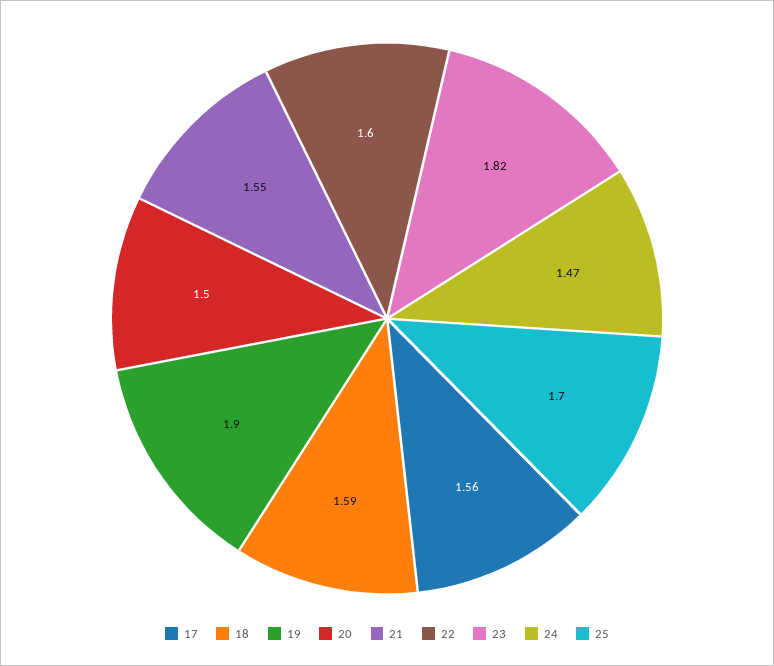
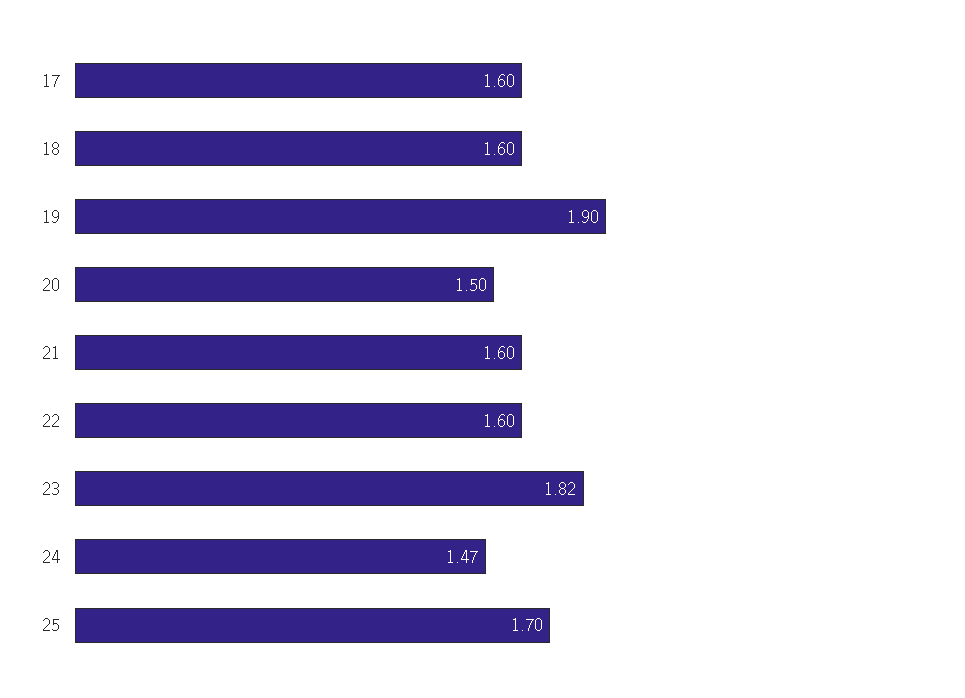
  {
-   "17": 1.56,
+   "17": 1.6,
-   "18": 1.59,
+   "18": 1.6,
    "19": 1.9,
    "20": 1.5,
-   "21": 1.55,
+   "21": 1.6,
    "22": 1.6,
    "23": 1.82,
    "24": 1.47,
    "25": 1.7
  }

